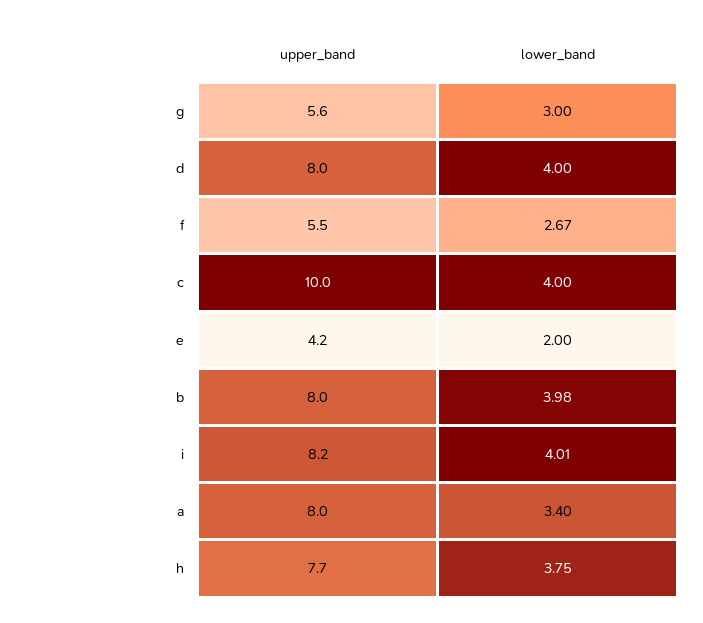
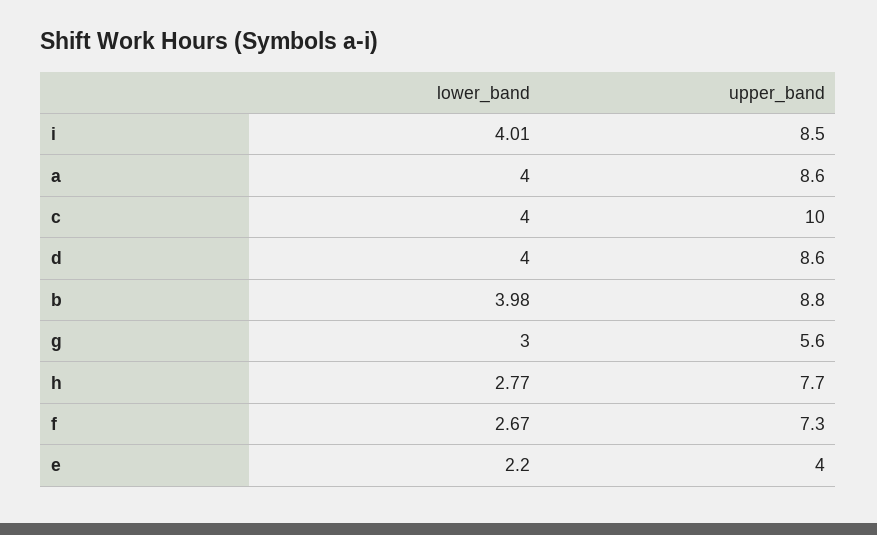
  {
    "upper_band": {
      "g": 5.6,
-     "d": 8,
+     "d": 8.6,
-     "f": 5.5,
+     "f": 7.3,
      "c": 10,
-     "e": 4.2,
+     "e": 4,
-     "b": 8,
+     "b": 8.8,
-     "i": 8.2,
+     "i": 8.5,
-     "a": 8,
+     "a": 8.6,
      "h": 7.7
    },
    "lower_band": {
      "g": 3,
      "d": 4,
      "f": 2.67,
      "c": 4,
-     "e": 2,
+     "e": 2.2,
      "b": 3.98,
      "i": 4.01,
-     "a": 3.4,
+     "a": 4,
-     "h": 3.75
+     "h": 2.77
    }
  }

